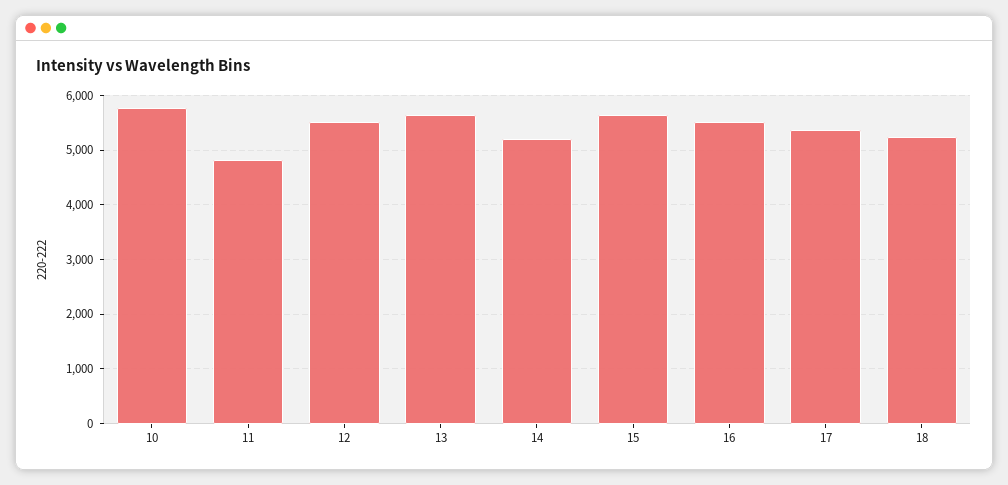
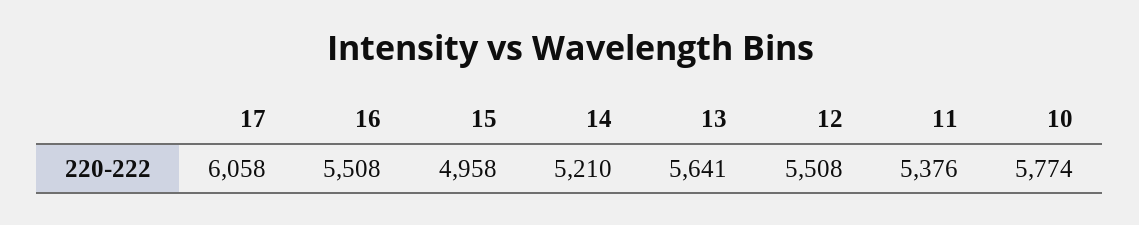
  {
    "10": 5774,
-   "11": 4800,
+   "11": 5376,
    "12": 5508,
    "13": 5641,
    "14": 5210,
-   "15": 5600,
+   "15": 4958,
    "16": 5508,
-   "17": 5400,
+   "17": 6058
-   "18": 5200
  }

